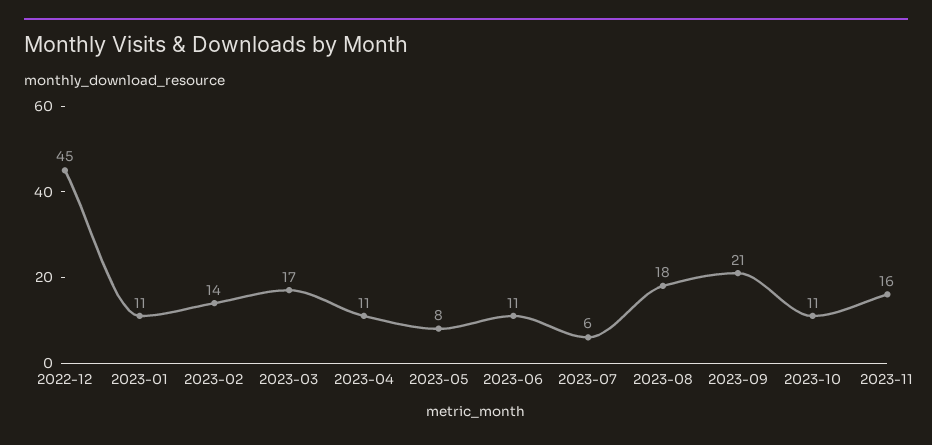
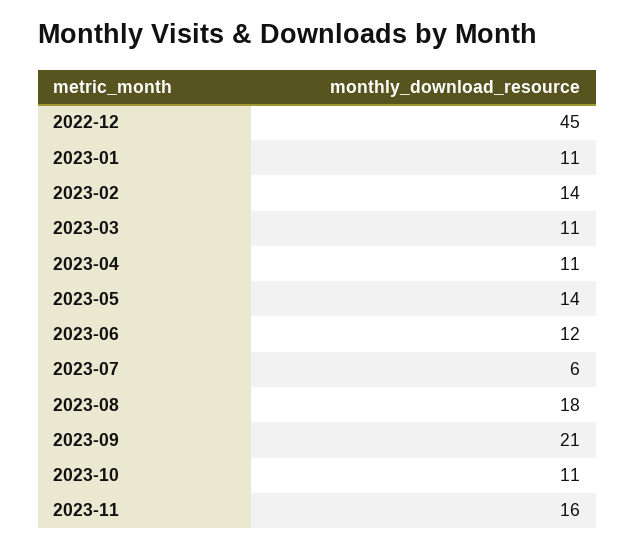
  {
    "2022-12": 45,
    "2023-01": 11,
    "2023-02": 14,
-   "2023-03": 17,
+   "2023-03": 11,
    "2023-04": 11,
-   "2023-05": 8,
+   "2023-05": 14,
-   "2023-06": 11,
+   "2023-06": 12,
    "2023-07": 6,
    "2023-08": 18,
    "2023-09": 21,
    "2023-10": 11,
    "2023-11": 16
  }

